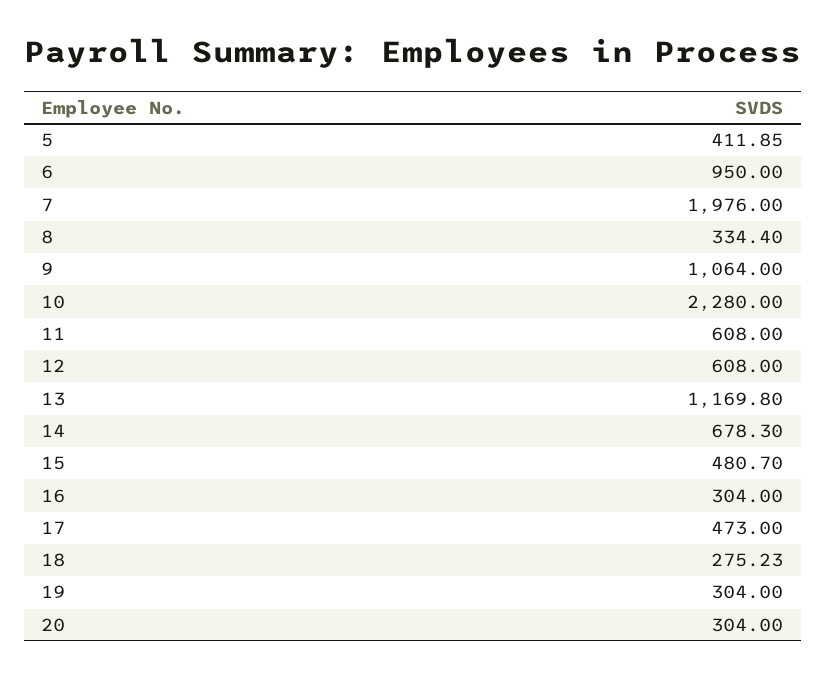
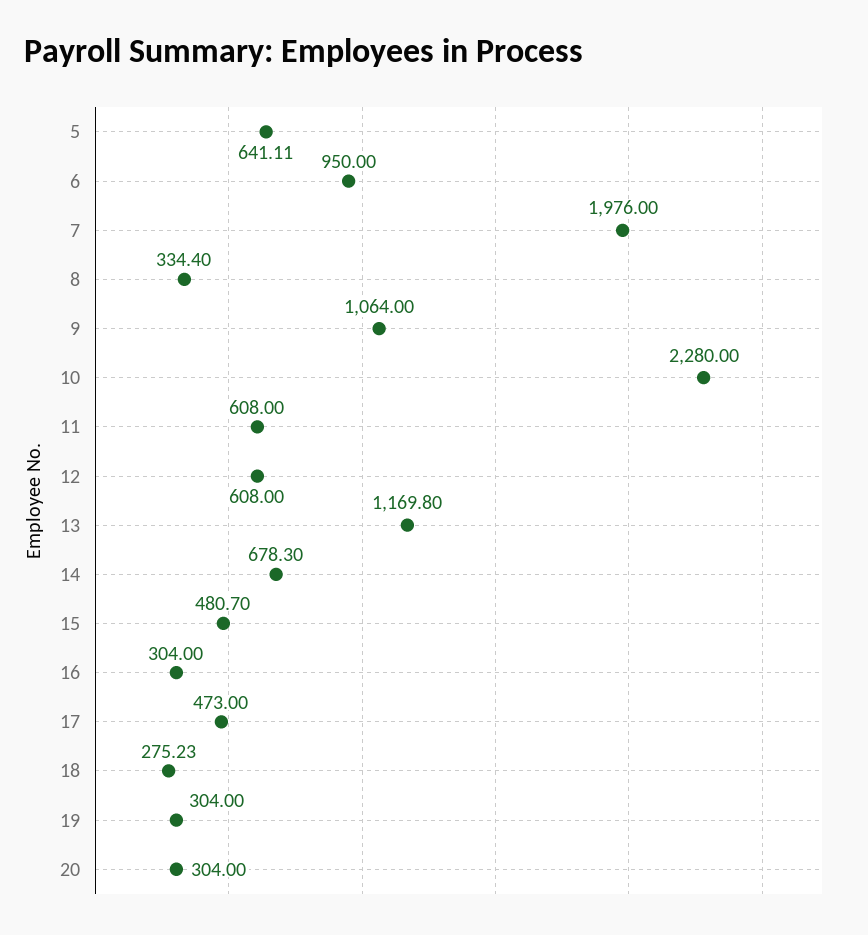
  {
-   "5": 411.85,
+   "5": 641.11,
    "6": 950,
    "7": 1976,
    "8": 334.4,
    "9": 1064,
    "10": 2280,
    "11": 608,
    "12": 608,
    "13": 1169.8,
    "14": 678.3,
    "15": 480.7,
    "16": 304,
    "17": 473,
    "18": 275.23,
    "19": 304,
    "20": 304
  }

